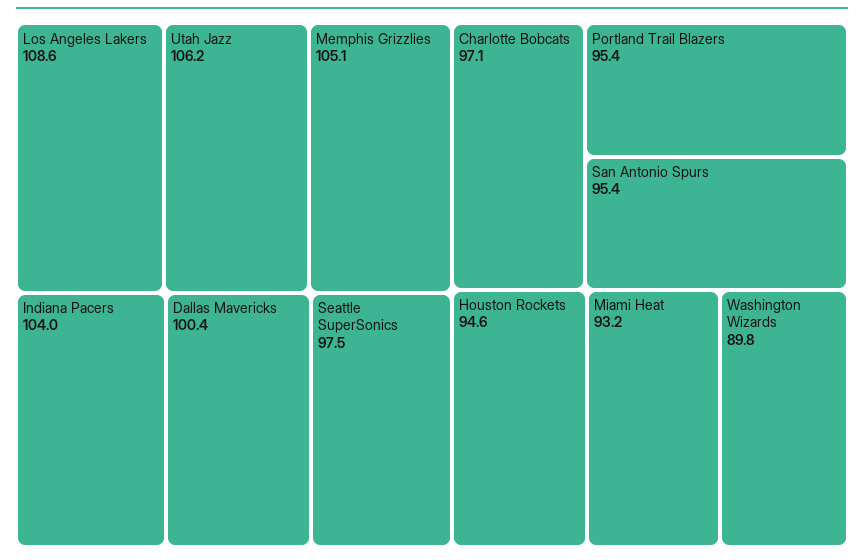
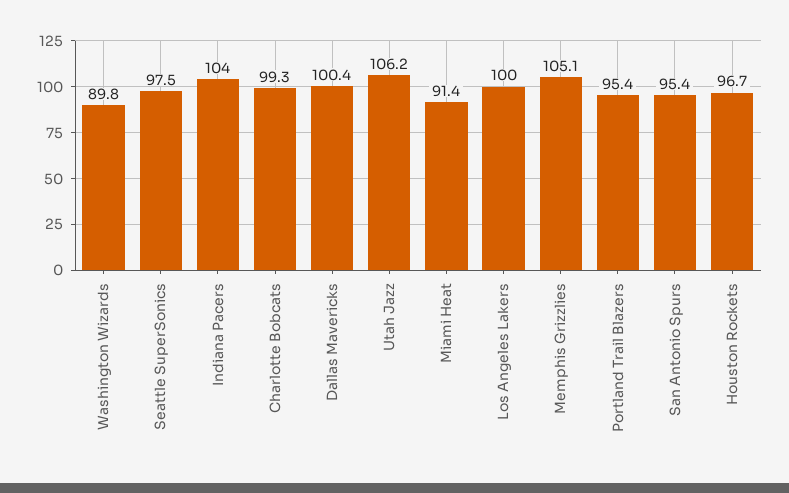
  {
-   "Los Angeles Lakers": 108.6,
+   "Los Angeles Lakers": 100,
    "Utah Jazz": 106.2,
    "Memphis Grizzlies": 105.1,
    "Indiana Pacers": 104,
    "Dallas Mavericks": 100.4,
    "Seattle SuperSonics": 97.5,
-   "Charlotte Bobcats": 97.1,
+   "Charlotte Bobcats": 99.3,
    "Portland Trail Blazers": 95.4,
    "San Antonio Spurs": 95.4,
-   "Houston Rockets": 94.6,
+   "Houston Rockets": 96.7,
-   "Miami Heat": 93.2,
+   "Miami Heat": 91.4,
    "Washington Wizards": 89.8
  }

